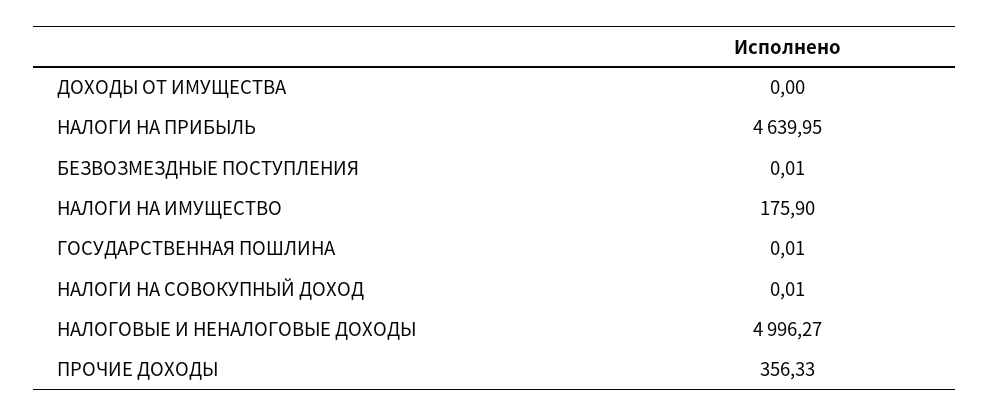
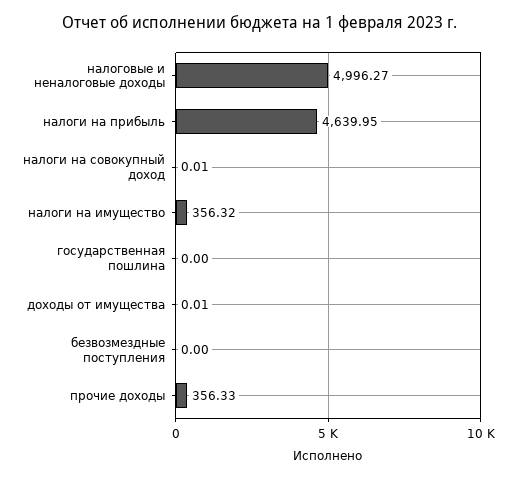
  {
-   "ДОХОДЫ ОТ ИМУЩЕСТВА": 0,
+   "ДОХОДЫ ОТ ИМУЩЕСТВА": 0.01,
    "НАЛОГИ НА ПРИБЫЛЬ": 4639.95,
-   "БЕЗВОЗМЕЗДНЫЕ ПОСТУПЛЕНИЯ": 0.01,
+   "БЕЗВОЗМЕЗДНЫЕ ПОСТУПЛЕНИЯ": 0,
-   "НАЛОГИ НА ИМУЩЕСТВО": 175.9,
+   "НАЛОГИ НА ИМУЩЕСТВО": 356.32,
-   "ГОСУДАРСТВЕННАЯ ПОШЛИНА": 0.01,
+   "ГОСУДАРСТВЕННАЯ ПОШЛИНА": 0,
    "НАЛОГИ НА СОВОКУПНЫЙ ДОХОД": 0.01,
    "НАЛОГОВЫЕ И НЕНАЛОГОВЫЕ ДОХОДЫ": 4996.27,
    "ПРОЧИЕ ДОХОДЫ": 356.33
  }

